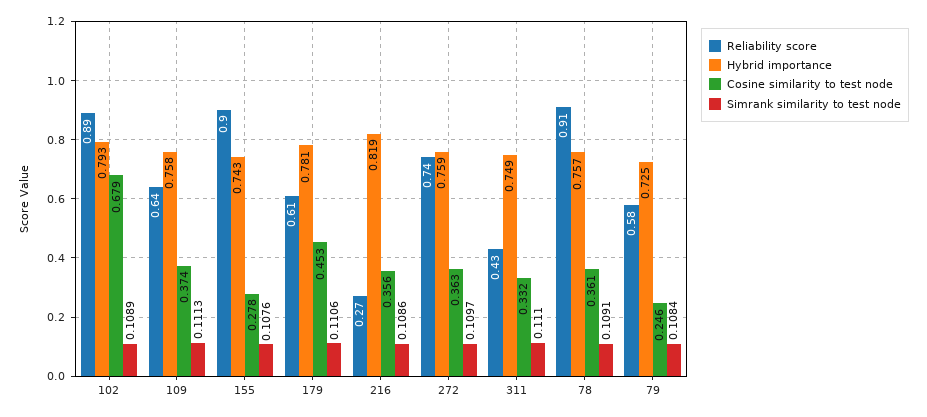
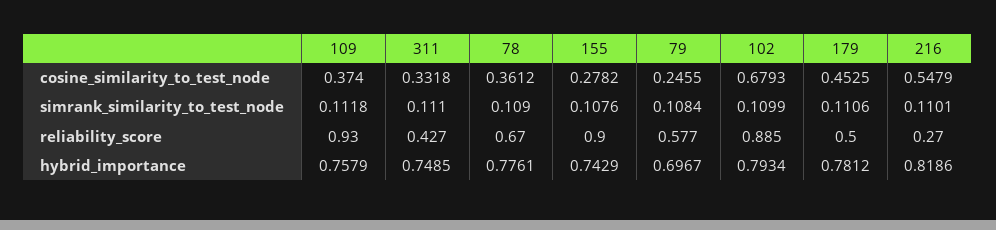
  {
    "Reliability score": {
      "102": 0.885,
-     "109": 0.64,
+     "109": 0.93,
      "155": 0.9,
-     "179": 0.61,
+     "179": 0.5,
      "216": 0.27,
-     "272": 0.74,
      "311": 0.427,
-     "78": 0.91,
+     "78": 0.67,
      "79": 0.577
    },
    "Hybrid importance": {
      "102": 0.7934,
      "109": 0.7579,
      "155": 0.7429,
      "179": 0.7812,
      "216": 0.8186,
-     "272": 0.759,
      "311": 0.7485,
-     "78": 0.757,
+     "78": 0.7761,
-     "79": 0.725
+     "79": 0.6967
    },
    "Cosine similarity to test node": {
      "102": 0.6793,
      "109": 0.374,
      "155": 0.2782,
      "179": 0.4525,
-     "216": 0.356,
+     "216": 0.5479,
-     "272": 0.363,
      "311": 0.3318,
      "78": 0.3612,
      "79": 0.2455
    },
    "Simrank similarity to test node": {
-     "102": 0.1089,
+     "102": 0.1099,
-     "109": 0.1113,
+     "109": 0.1118,
      "155": 0.1076,
      "179": 0.1106,
-     "216": 0.1086,
+     "216": 0.1101,
-     "272": 0.1097,
      "311": 0.111,
-     "78": 0.1091,
+     "78": 0.109,
      "79": 0.1084
    }
  }

